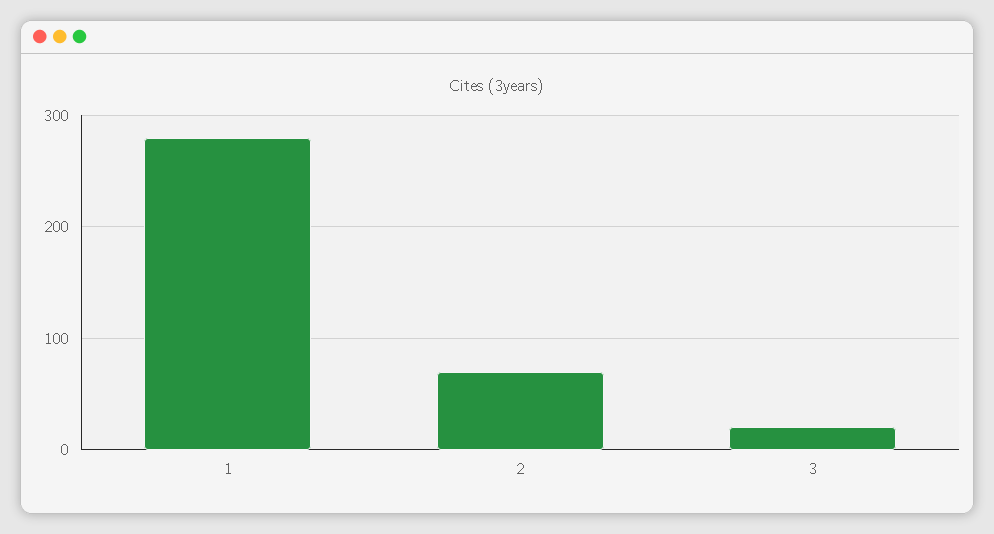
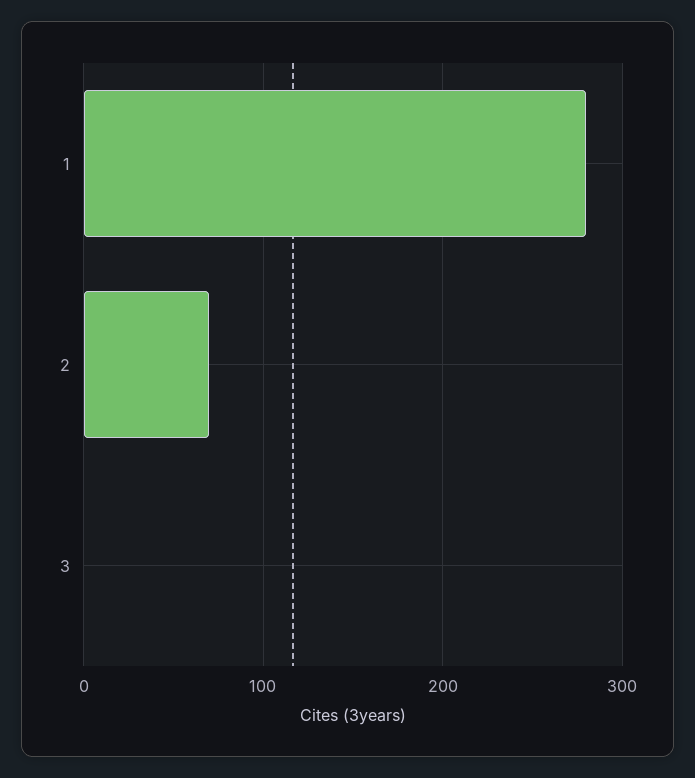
  {
    "1": 280,
    "2": 70,
-   "3": 20
+   "3": 0
  }

